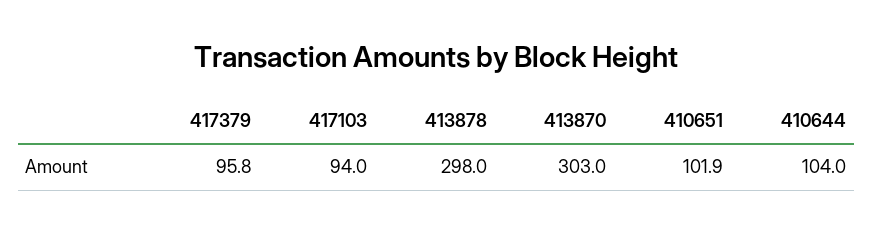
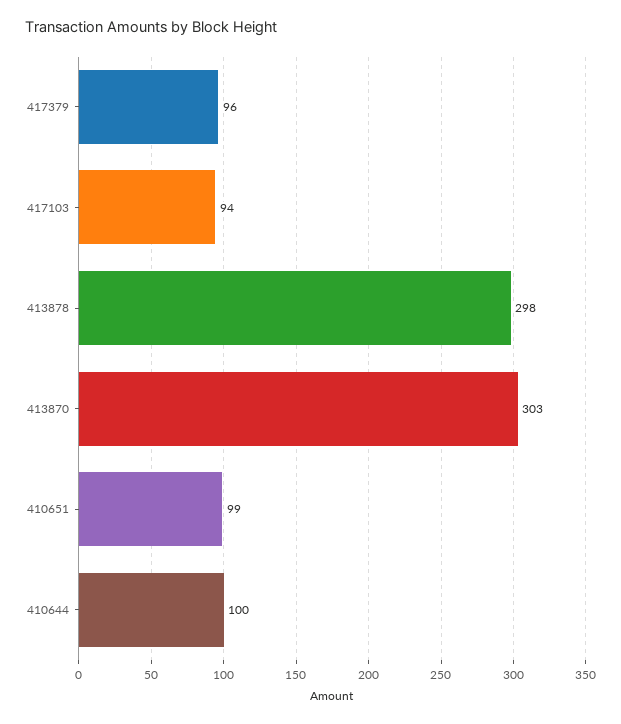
  {
    "417379": 95.8,
    "417103": 94,
    "413878": 298,
    "413870": 303,
-   "410651": 101.9,
+   "410651": 99,
-   "410644": 104
+   "410644": 100
  }

